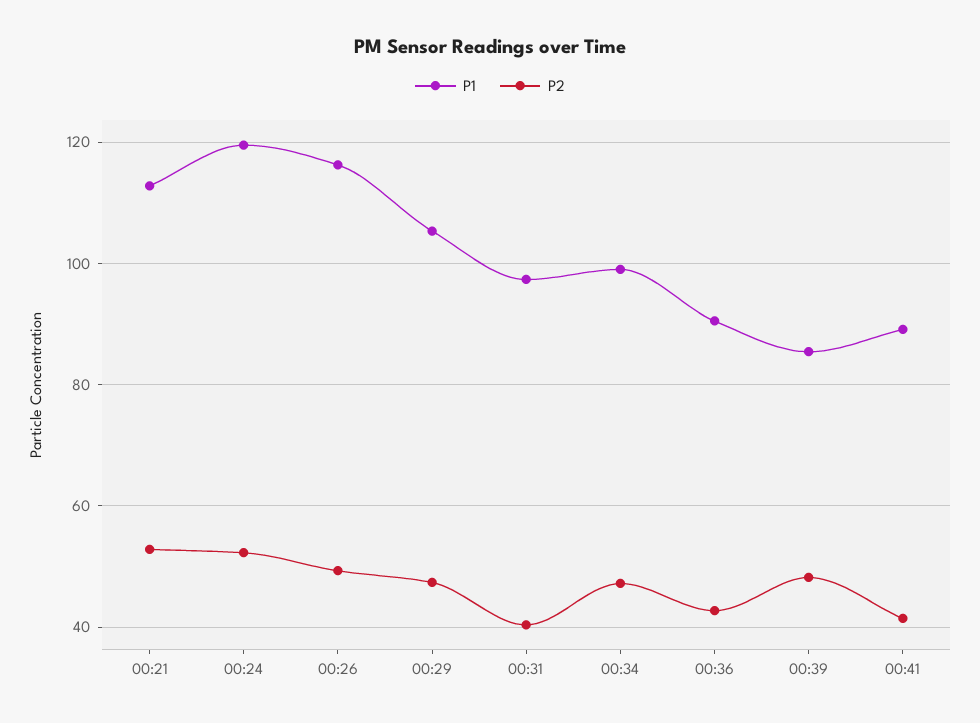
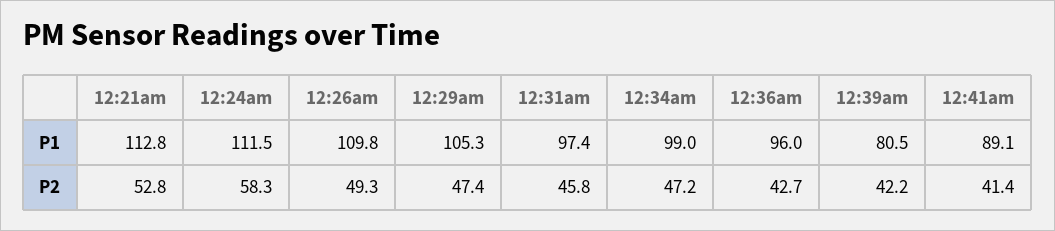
  {
    "P1": {
      "00:21": 112.8,
-     "00:24": 120,
+     "00:24": 111.5,
-     "00:26": 116,
+     "00:26": 109.8,
      "00:29": 105.3,
      "00:31": 97.4,
      "00:34": 99,
-     "00:36": 90,
+     "00:36": 96,
-     "00:39": 86,
+     "00:39": 80.5,
      "00:41": 89.1
    },
    "P2": {
      "00:21": 52.8,
-     "00:24": 52,
+     "00:24": 58.3,
      "00:26": 49.3,
      "00:29": 47.4,
-     "00:31": 40,
+     "00:31": 45.8,
      "00:34": 47.2,
      "00:36": 42.7,
-     "00:39": 48,
+     "00:39": 42.2,
      "00:41": 41.4
    }
  }

